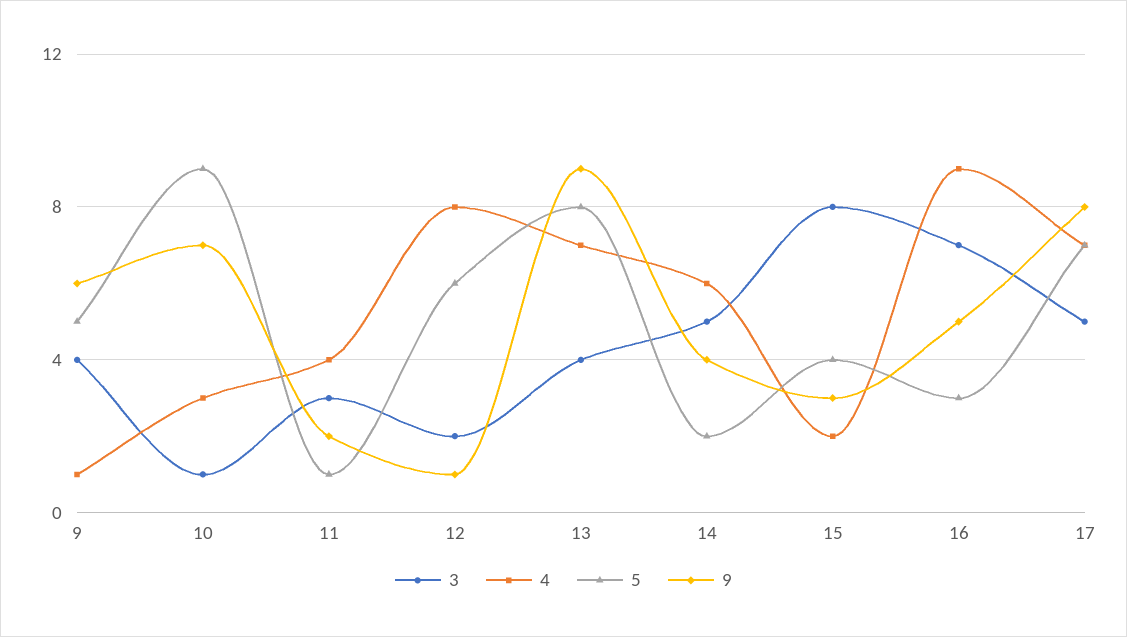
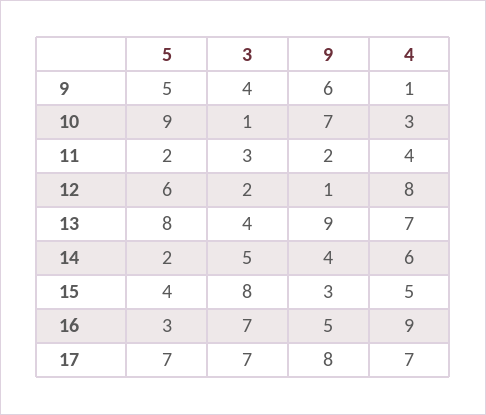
  {
    "3": {
      "9": 4,
      "10": 1,
      "11": 3,
      "12": 2,
      "13": 4,
      "14": 5,
      "15": 8,
      "16": 7,
-     "17": 5
+     "17": 7
    },
    "4": {
      "9": 1,
      "10": 3,
      "11": 4,
      "12": 8,
      "13": 7,
      "14": 6,
-     "15": 2,
+     "15": 5,
      "16": 9,
      "17": 7
    },
    "5": {
      "9": 5,
      "10": 9,
-     "11": 1,
+     "11": 2,
      "12": 6,
      "13": 8,
      "14": 2,
      "15": 4,
      "16": 3,
      "17": 7
    },
    "9": {
      "9": 6,
      "10": 7,
      "11": 2,
      "12": 1,
      "13": 9,
      "14": 4,
      "15": 3,
      "16": 5,
      "17": 8
    }
  }

